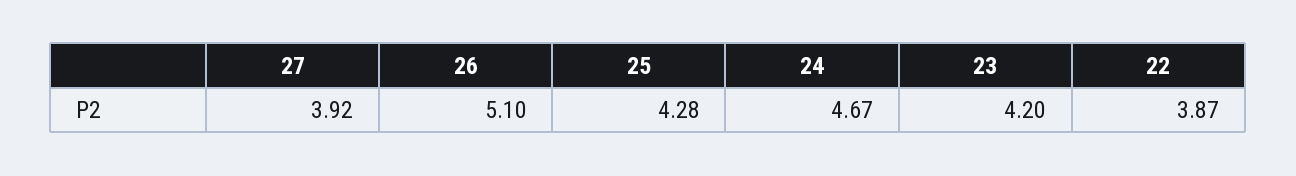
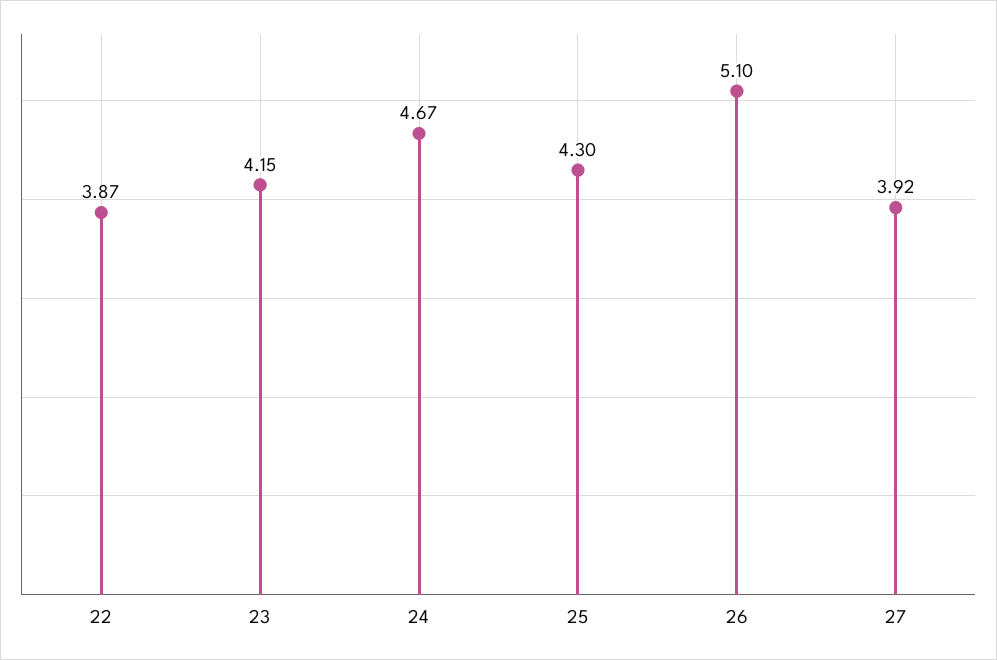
  {
    "27": 3.92,
    "26": 5.1,
-   "25": 4.28,
+   "25": 4.3,
    "24": 4.67,
-   "23": 4.2,
+   "23": 4.15,
    "22": 3.87
  }

